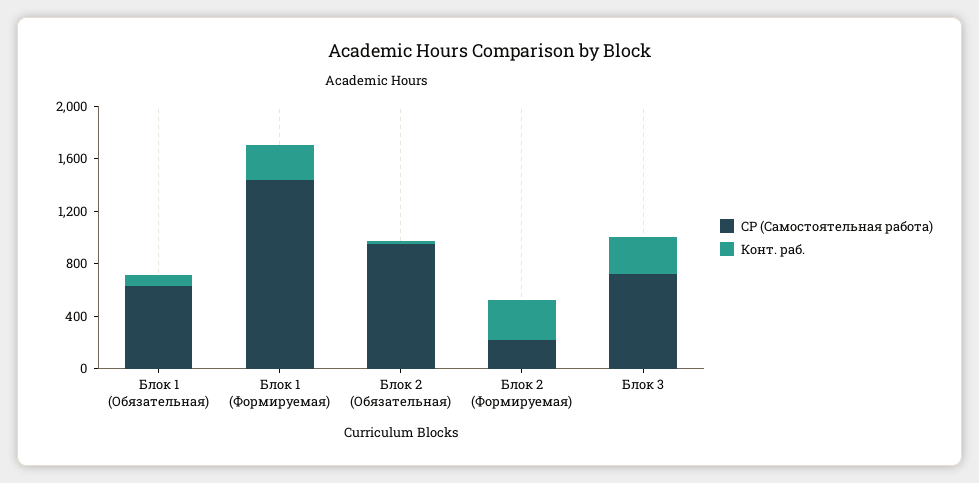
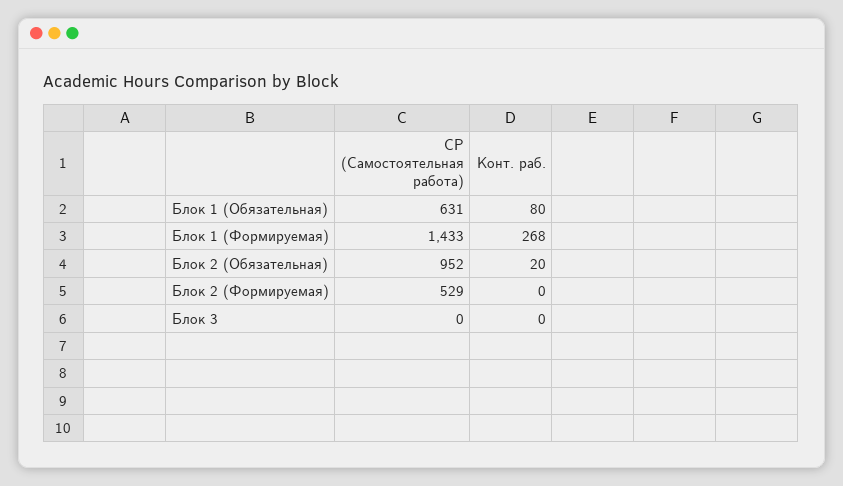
  {
    "СР (Самостоятельная работа)": {
      "Блок 1 (Обязательная)": 631,
      "Блок 1 (Формируемая)": 1433,
      "Блок 2 (Обязательная)": 952,
-     "Блок 2 (Формируемая)": 200,
+     "Блок 2 (Формируемая)": 529,
-     "Блок 3": 700
+     "Блок 3": 0
    },
    "Конт. раб.": {
      "Блок 1 (Обязательная)": 80,
      "Блок 1 (Формируемая)": 268,
      "Блок 2 (Обязательная)": 20,
-     "Блок 2 (Формируемая)": 300,
+     "Блок 2 (Формируемая)": 0,
-     "Блок 3": 300
+     "Блок 3": 0
    }
  }

